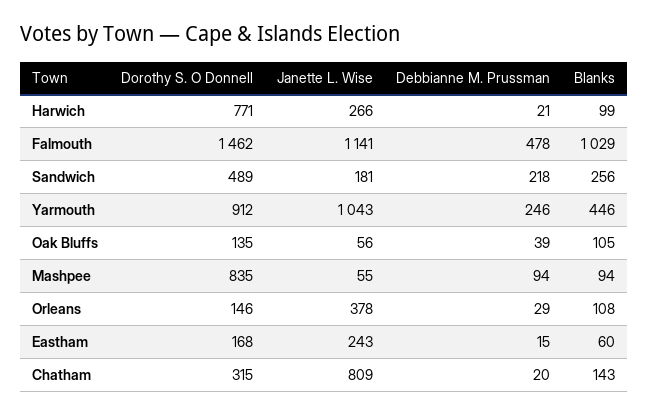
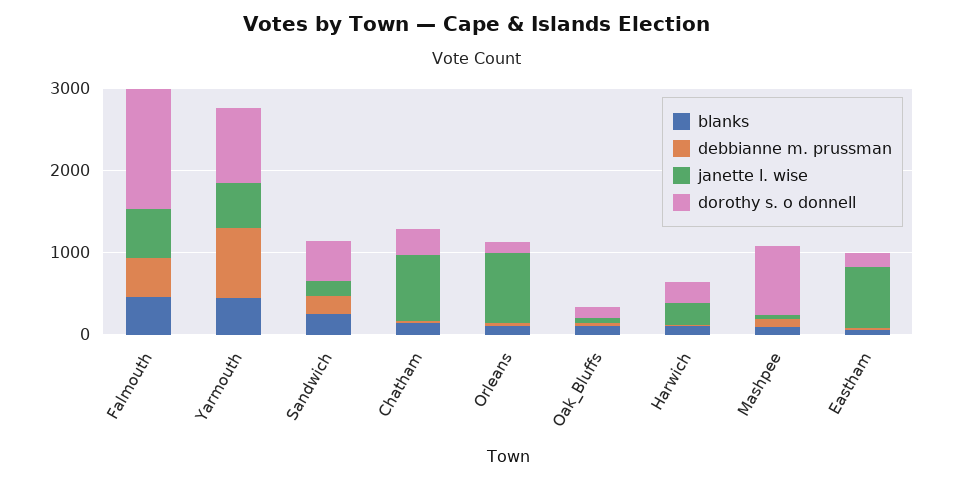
  {
    "Dorothy S. O Donnell": {
-     "Harwich": 771,
+     "Harwich": 200,
      "Falmouth": 1462,
      "Sandwich": 489,
      "Yarmouth": 912,
      "Oak Bluffs": 135,
      "Mashpee": 835,
      "Orleans": 146,
      "Eastham": 168,
      "Chatham": 315
    },
    "Janette L. Wise": {
      "Harwich": 266,
-     "Falmouth": 1141,
+     "Falmouth": 600,
      "Sandwich": 181,
-     "Yarmouth": 1043,
+     "Yarmouth": 600,
      "Oak Bluffs": 56,
      "Mashpee": 55,
-     "Orleans": 378,
+     "Orleans": 800,
-     "Eastham": 243,
+     "Eastham": 800,
      "Chatham": 809
    },
    "Debbianne M. Prussman": {
      "Harwich": 21,
      "Falmouth": 478,
      "Sandwich": 218,
-     "Yarmouth": 246,
+     "Yarmouth": 800,
      "Oak Bluffs": 39,
      "Mashpee": 94,
      "Orleans": 29,
      "Eastham": 15,
      "Chatham": 20
    },
    "Blanks": {
      "Harwich": 99,
-     "Falmouth": 1029,
+     "Falmouth": 400,
      "Sandwich": 256,
      "Yarmouth": 446,
      "Oak Bluffs": 105,
      "Mashpee": 94,
      "Orleans": 108,
      "Eastham": 60,
      "Chatham": 143
    }
  }

